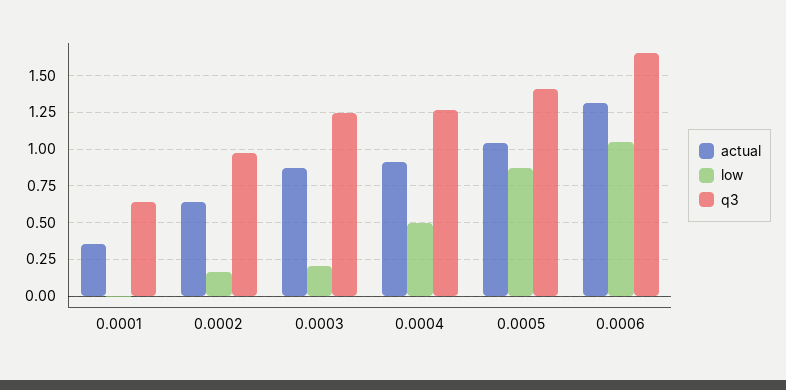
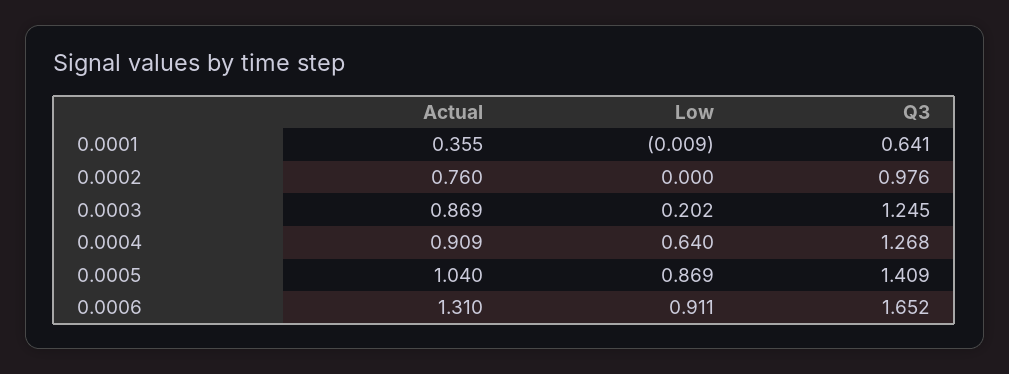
  {
    "actual": {
      "0.0001": 0.355,
-     "0.0002": 0.65,
+     "0.0002": 0.76,
      "0.0003": 0.869,
      "0.0004": 0.909,
      "0.0005": 1.04,
      "0.0006": 1.31
    },
    "low": {
      "0.0001": -0.009,
-     "0.0002": 0.15,
+     "0.0002": 0,
      "0.0003": 0.202,
-     "0.0004": 0.5,
+     "0.0004": 0.64,
      "0.0005": 0.869,
-     "0.0006": 1.05
+     "0.0006": 0.911
    },
    "q3": {
      "0.0001": 0.641,
      "0.0002": 0.976,
      "0.0003": 1.245,
      "0.0004": 1.268,
      "0.0005": 1.409,
      "0.0006": 1.652
    }
  }

